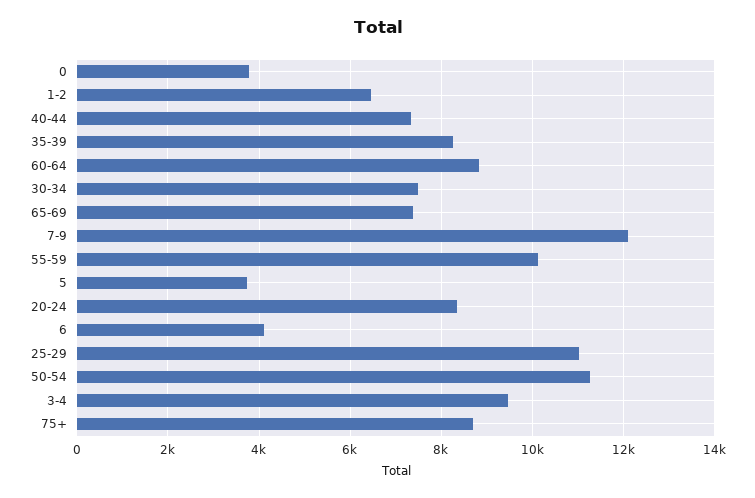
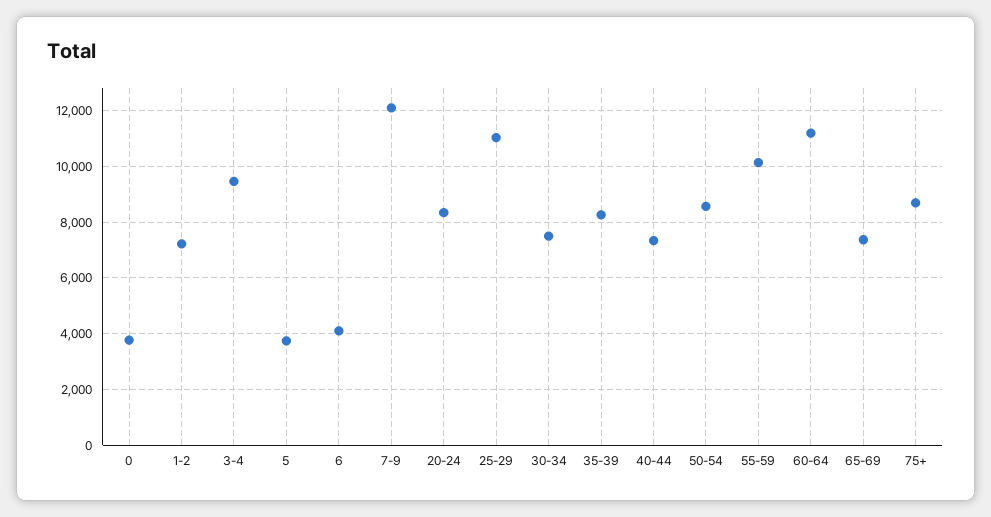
  {
    "0": 3800,
-   "1-2": 6400,
+   "1-2": 7250,
    "40-44": 7400,
    "35-39": 8200,
-   "60-64": 8800,
+   "60-64": 11250,
    "30-34": 7400,
    "65-69": 7400,
    "7-9": 12000,
    "55-59": 10200,
    "5": 3800,
    "20-24": 8400,
    "6": 4200,
    "25-29": 11000,
-   "50-54": 11200,
+   "50-54": 8500,
    "3-4": 9400,
    "75+": 8600
  }

